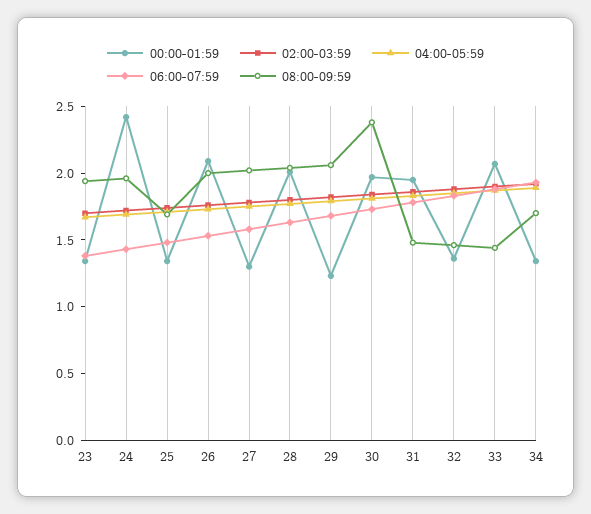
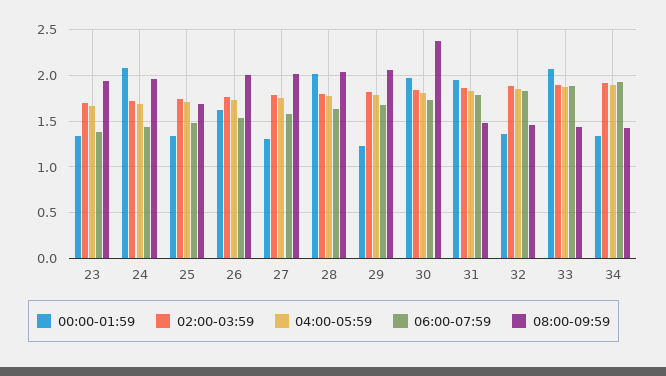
  {
    "00:00-01:59": {
      "23": 1.3,
-     "24": 2.4,
+     "24": 2.1,
      "25": 1.3,
-     "26": 2.1,
+     "26": 1.6,
      "27": 1.3,
      "28": 2,
      "29": 1.2,
      "30": 2,
      "31": 2,
      "32": 1.4,
      "33": 2.1,
      "34": 1.3
    },
    "02:00-03:59": {
      "23": 1.7,
      "24": 1.7,
      "25": 1.7,
      "26": 1.8,
      "27": 1.8,
      "28": 1.8,
      "29": 1.8,
      "30": 1.8,
      "31": 1.9,
      "32": 1.9,
      "33": 1.9,
      "34": 1.9
    },
    "04:00-05:59": {
      "23": 1.7,
      "24": 1.7,
      "25": 1.7,
      "26": 1.7,
      "27": 1.8,
      "28": 1.8,
      "29": 1.8,
      "30": 1.8,
      "31": 1.8,
      "32": 1.9,
      "33": 1.9,
      "34": 1.9
    },
    "06:00-07:59": {
      "23": 1.4,
      "24": 1.4,
      "25": 1.5,
      "26": 1.5,
      "27": 1.6,
      "28": 1.6,
      "29": 1.7,
      "30": 1.7,
      "31": 1.8,
      "32": 1.8,
      "33": 1.9,
      "34": 1.9
    },
    "08:00-09:59": {
      "23": 1.9,
      "24": 2,
      "25": 1.7,
      "26": 2,
      "27": 2,
      "28": 2,
      "29": 2.1,
      "30": 2.4,
      "31": 1.5,
      "32": 1.5,
      "33": 1.4,
-     "34": 1.7
+     "34": 1.4
    }
  }

